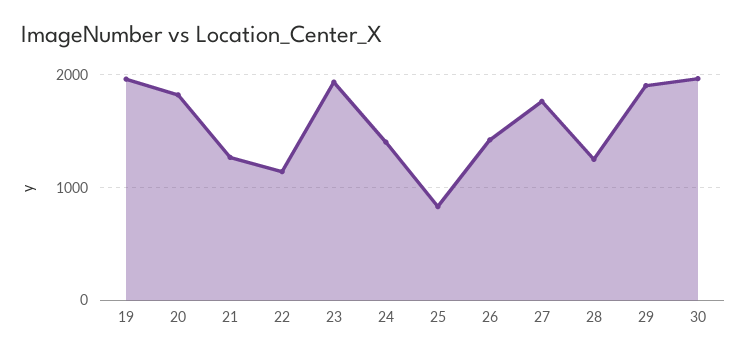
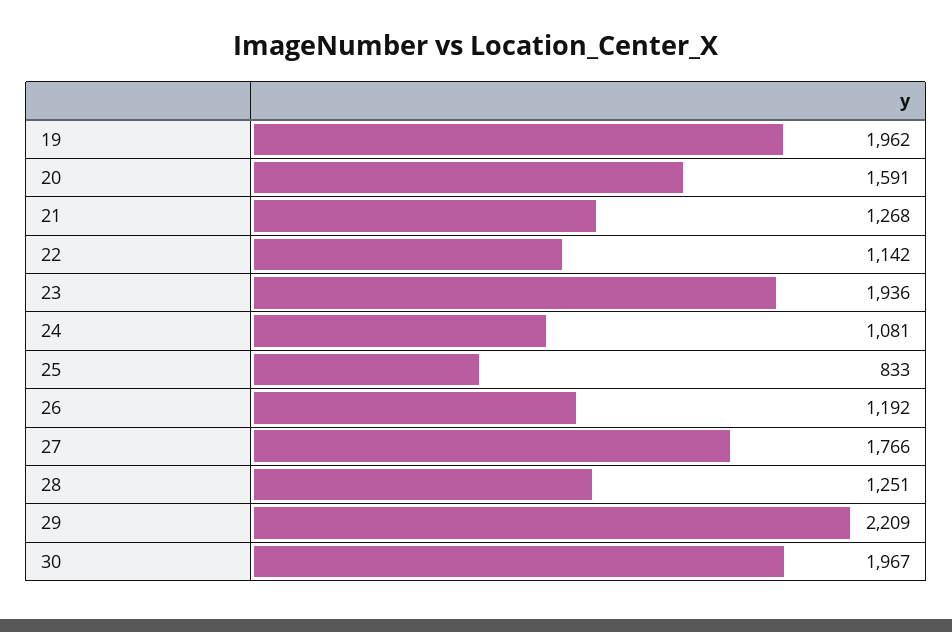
  {
    "19": 1962,
-   "20": 1800,
+   "20": 1591,
    "21": 1268,
    "22": 1142,
    "23": 1936,
-   "24": 1400,
+   "24": 1081,
    "25": 833,
-   "26": 1400,
+   "26": 1192,
    "27": 1766,
    "28": 1251,
-   "29": 1900,
+   "29": 2209,
    "30": 1967
  }

